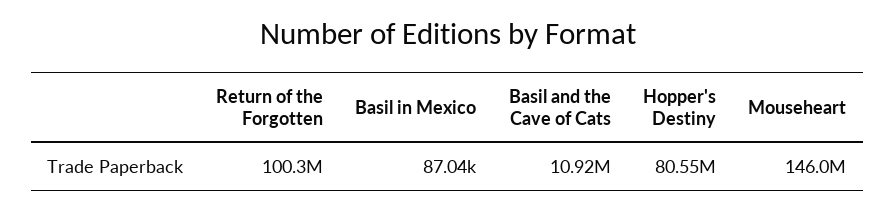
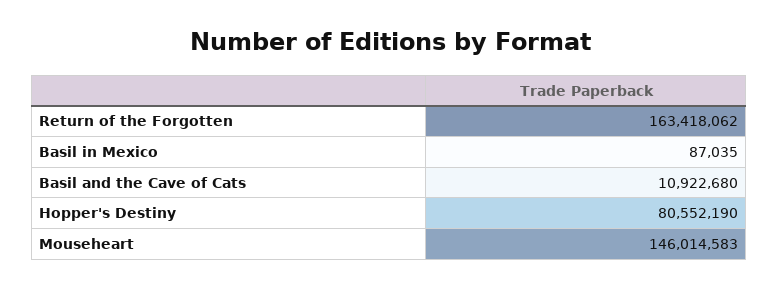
  {
-   "Return of the Forgotten": 100300000,
+   "Return of the Forgotten": 163418062,
    "Basil in Mexico": 87035,
    "Basil and the Cave of Cats": 10922680,
    "Hopper's Destiny": 80552190,
    "Mouseheart": 146014583
  }

